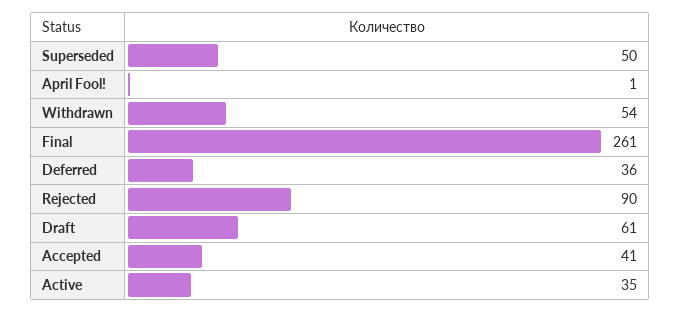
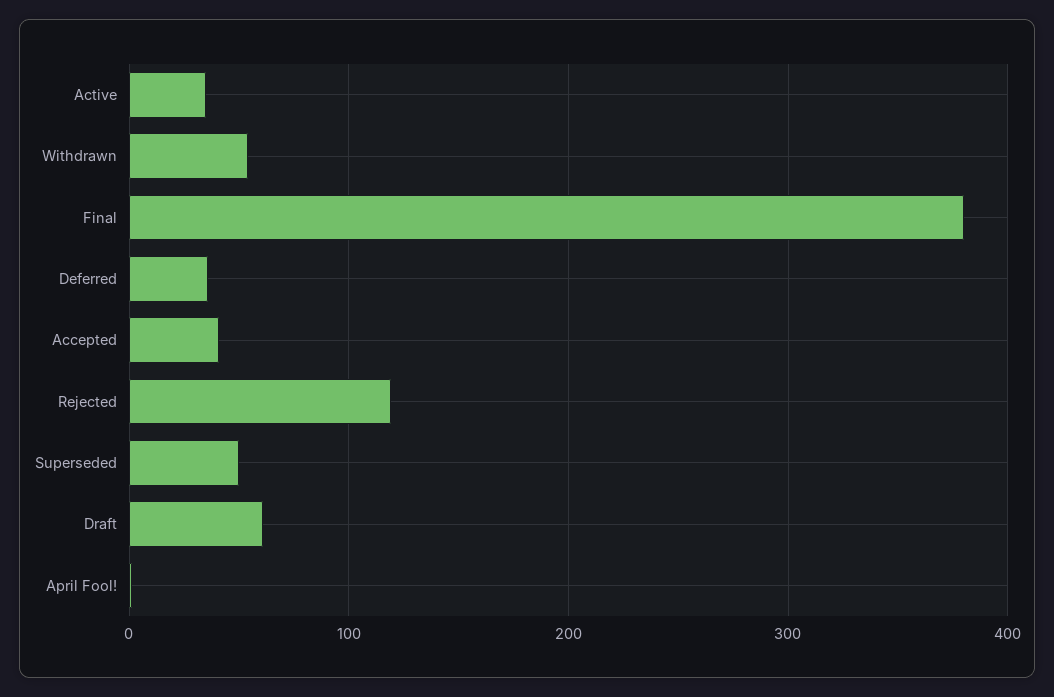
  {
    "Superseded": 50,
    "April Fool!": 1,
    "Withdrawn": 54,
-   "Final": 261,
+   "Final": 380,
    "Deferred": 36,
-   "Rejected": 90,
+   "Rejected": 120,
    "Draft": 61,
    "Accepted": 41,
    "Active": 35
  }

